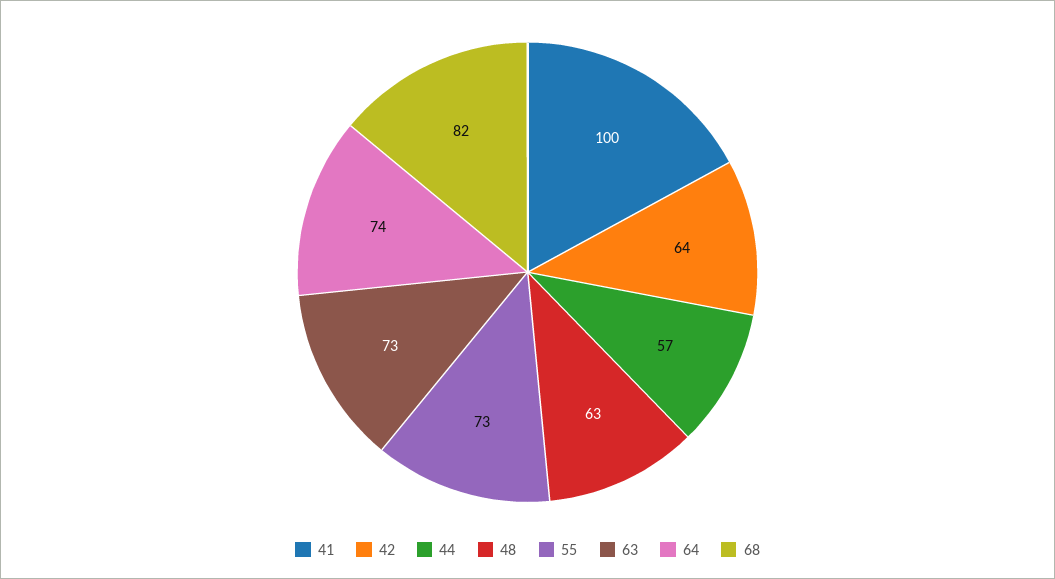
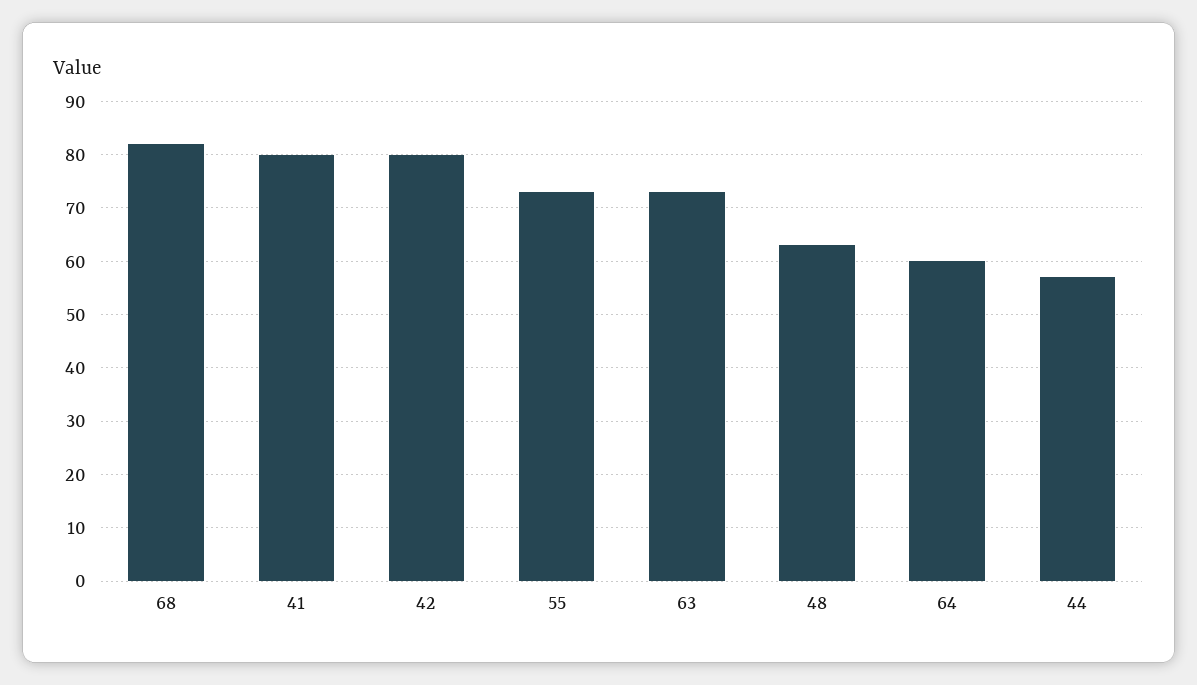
  {
-   "41": 100,
+   "41": 80,
-   "42": 64,
+   "42": 80,
    "44": 57,
    "48": 63,
    "55": 73,
    "63": 73,
-   "64": 74,
+   "64": 60,
    "68": 82
  }

